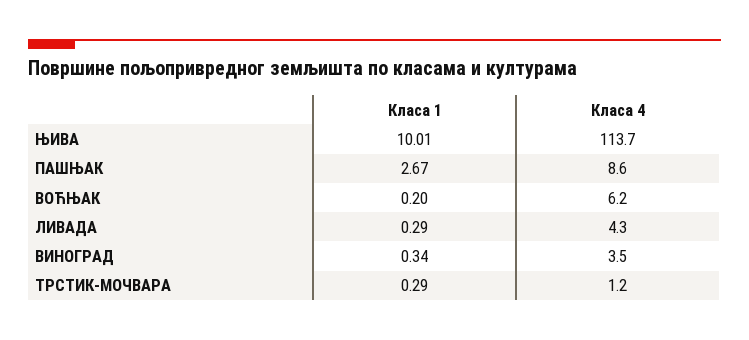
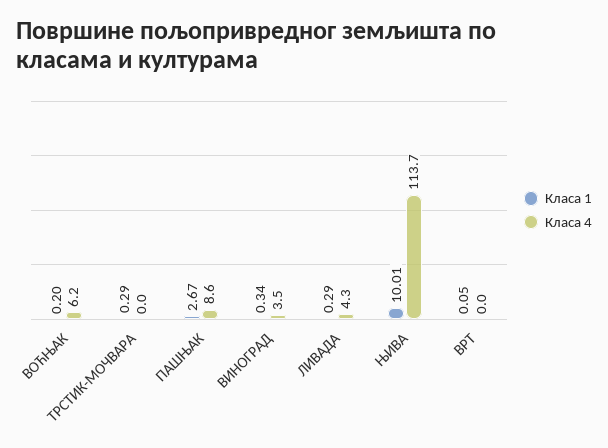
  {
    "Класа 1": {
      "ЊИВА": 10.01,
      "ПАШЊАК": 2.67,
      "ВОЋЊАК": 0.2,
      "ЛИВАДА": 0.29,
      "ВИНОГРАД": 0.34,
-     "ТРСТИК-МОЧВАРА": 0.29
+     "ТРСТИК-МОЧВАРА": 0.29,
+     "ВРТ": 0.05
    },
    "Класа 4": {
      "ЊИВА": 113.7,
      "ПАШЊАК": 8.6,
      "ВОЋЊАК": 6.2,
      "ЛИВАДА": 4.3,
      "ВИНОГРАД": 3.5,
-     "ТРСТИК-МОЧВАРА": 1.2
+     "ТРСТИК-МОЧВАРА": 0,
+     "ВРТ": 0
    }
  }

